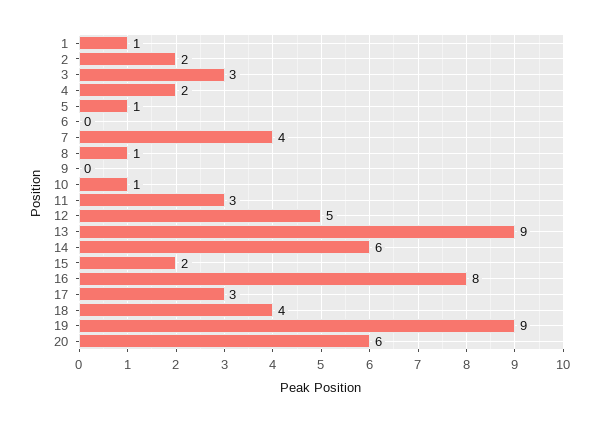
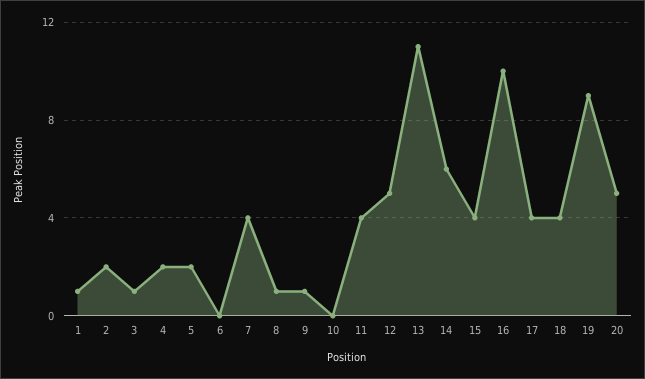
  {
    "1": 1,
    "2": 2,
-   "3": 3,
+   "3": 1,
    "4": 2,
-   "5": 1,
+   "5": 2,
    "6": 0,
    "7": 4,
    "8": 1,
-   "9": 0,
+   "9": 1,
-   "10": 1,
+   "10": 0,
-   "11": 3,
+   "11": 4,
    "12": 5,
-   "13": 9,
+   "13": 11,
    "14": 6,
-   "15": 2,
+   "15": 4,
-   "16": 8,
+   "16": 10,
-   "17": 3,
+   "17": 4,
    "18": 4,
    "19": 9,
-   "20": 6
+   "20": 5
  }

